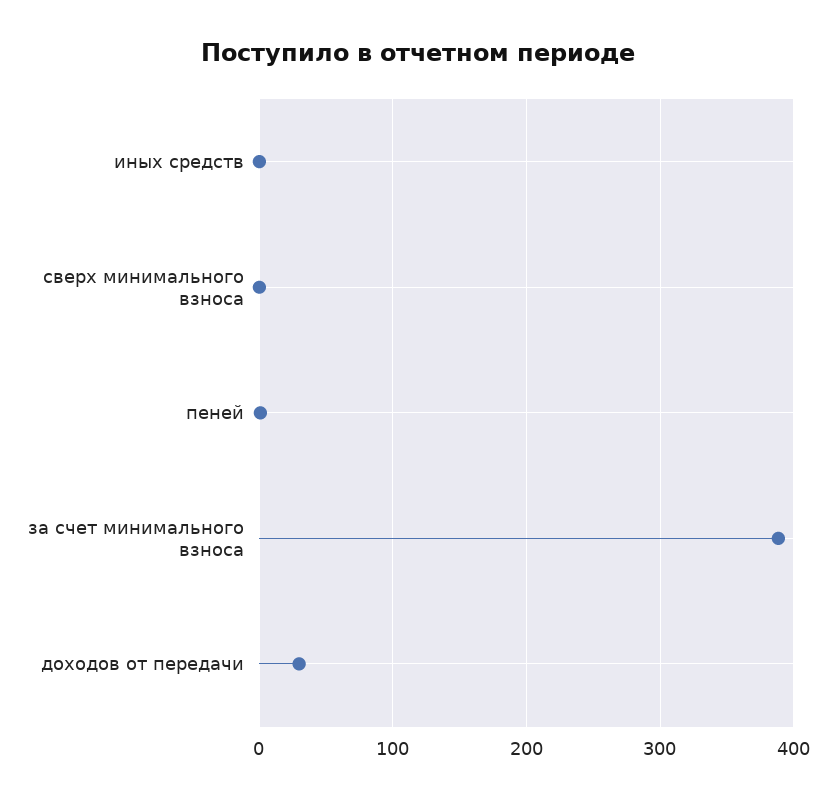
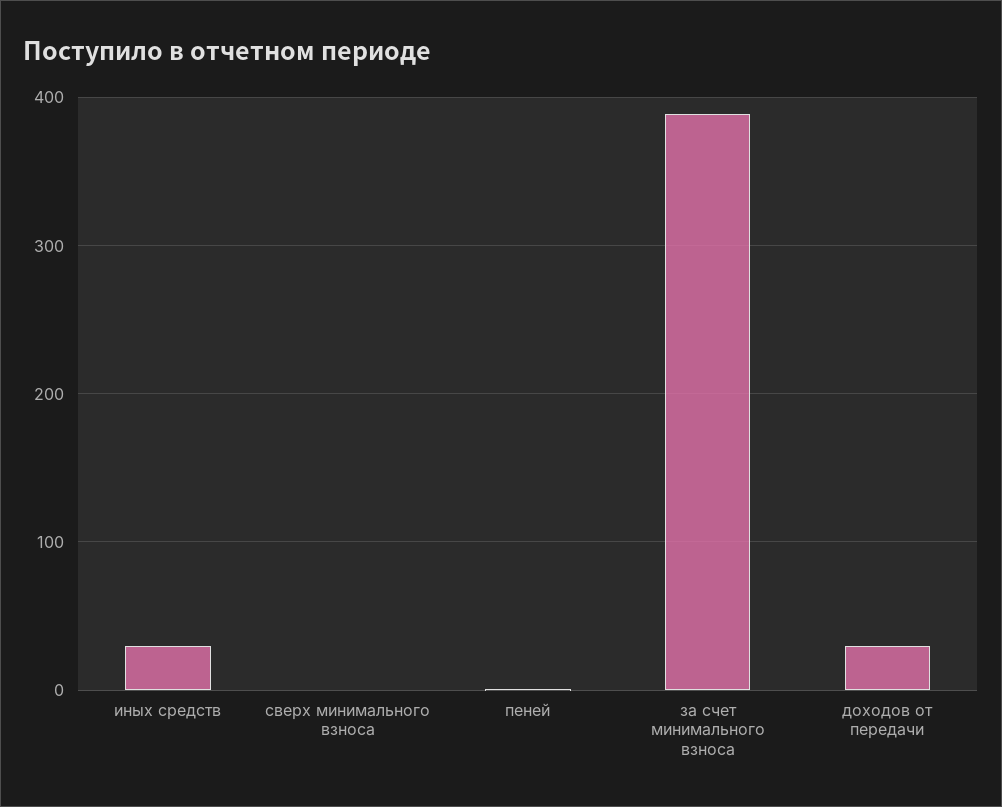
  {
-   "иных средств": 0,
+   "иных средств": 30,
    "сверх минимального взноса": 0,
    "пеней": 0,
    "за счет минимального взноса": 390,
    "доходов от передачи": 30
  }

